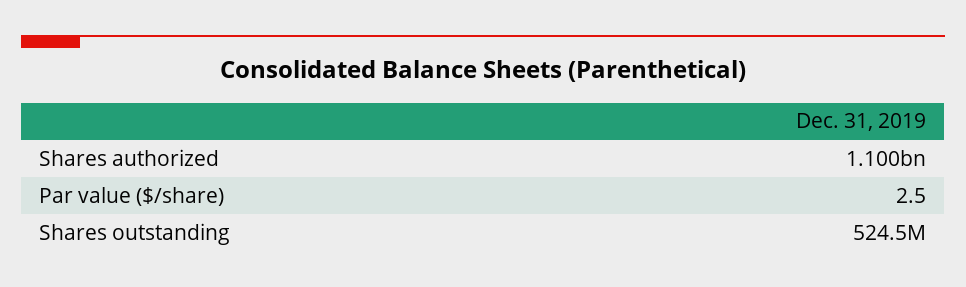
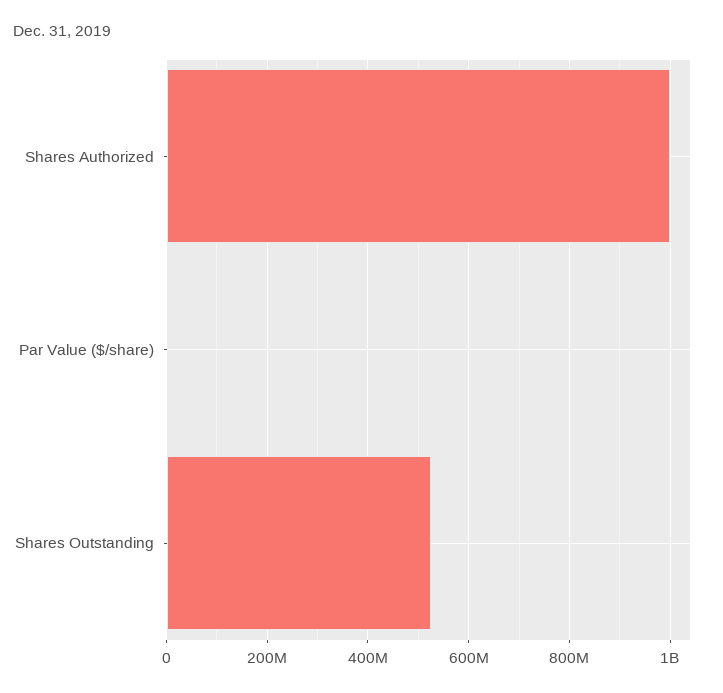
  {
-   "Shares authorized": 1100000000,
+   "Shares authorized": 1000000000,
    "Par value ($/share)": 2.5,
    "Shares outstanding": 524500000
  }

